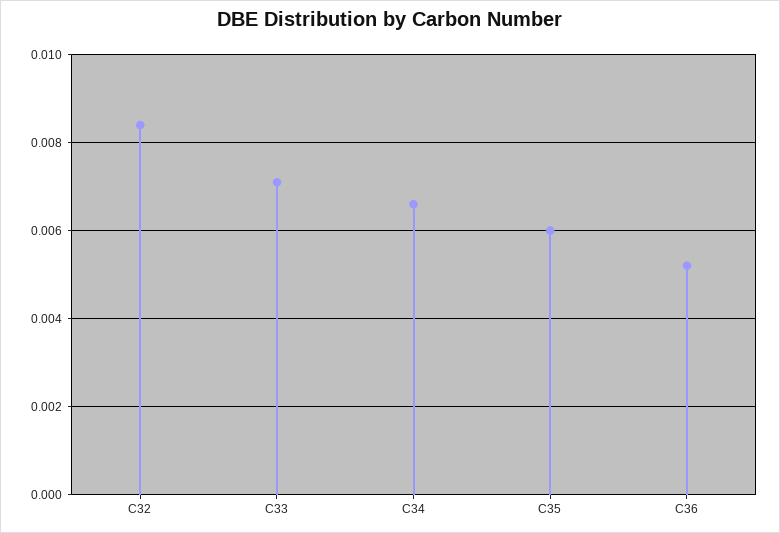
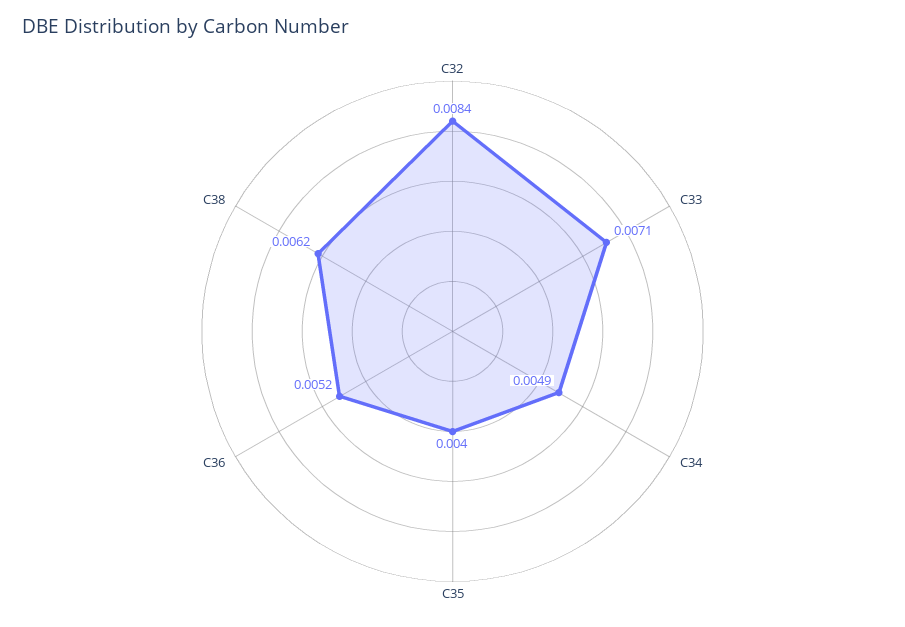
  {
    "C32": 0.0084,
    "C33": 0.0071,
-   "C34": 0.0065,
+   "C34": 0.0049,
-   "C35": 0.006,
+   "C35": 0.004,
-   "C36": 0.0052
+   "C36": 0.0052,
+   "C38": 0.0062
  }

